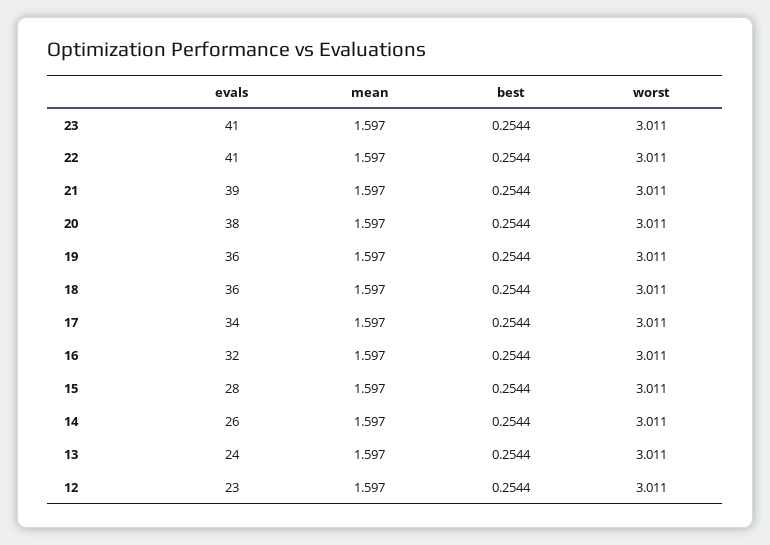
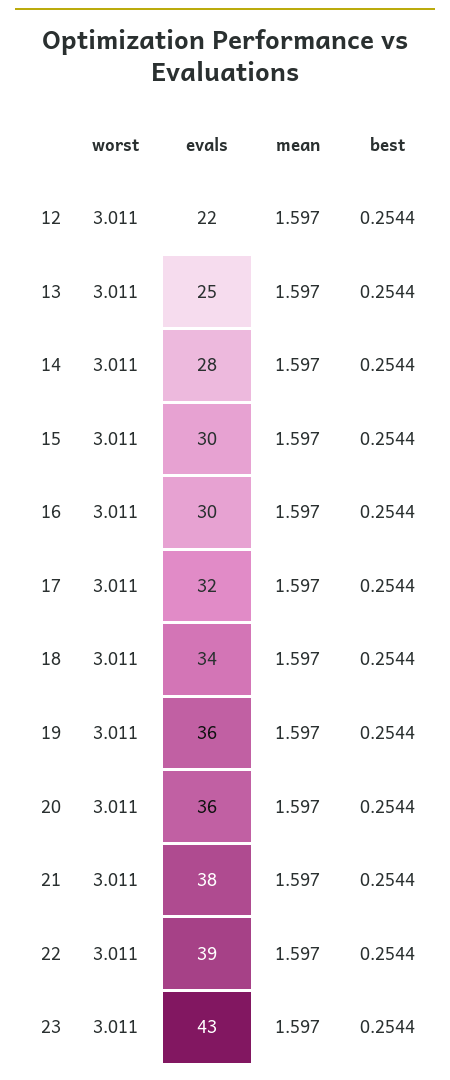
  {
    "evals": {
-     "23": 41,
+     "23": 43,
-     "22": 41,
+     "22": 39,
-     "21": 39,
+     "21": 38,
-     "20": 38,
+     "20": 36,
      "19": 36,
-     "18": 36,
+     "18": 34,
-     "17": 34,
+     "17": 32,
-     "16": 32,
+     "16": 30,
-     "15": 28,
+     "15": 30,
-     "14": 26,
+     "14": 28,
-     "13": 24,
+     "13": 25,
-     "12": 23
+     "12": 22
    },
    "mean": {
      "23": 1.597,
      "22": 1.597,
      "21": 1.597,
      "20": 1.597,
      "19": 1.597,
      "18": 1.597,
      "17": 1.597,
      "16": 1.597,
      "15": 1.597,
      "14": 1.597,
      "13": 1.597,
      "12": 1.597
    },
    "best": {
      "23": 0.2544,
      "22": 0.2544,
      "21": 0.2544,
      "20": 0.2544,
      "19": 0.2544,
      "18": 0.2544,
      "17": 0.2544,
      "16": 0.2544,
      "15": 0.2544,
      "14": 0.2544,
      "13": 0.2544,
      "12": 0.2544
    },
    "worst": {
      "23": 3.011,
      "22": 3.011,
      "21": 3.011,
      "20": 3.011,
      "19": 3.011,
      "18": 3.011,
      "17": 3.011,
      "16": 3.011,
      "15": 3.011,
      "14": 3.011,
      "13": 3.011,
      "12": 3.011
    }
  }

